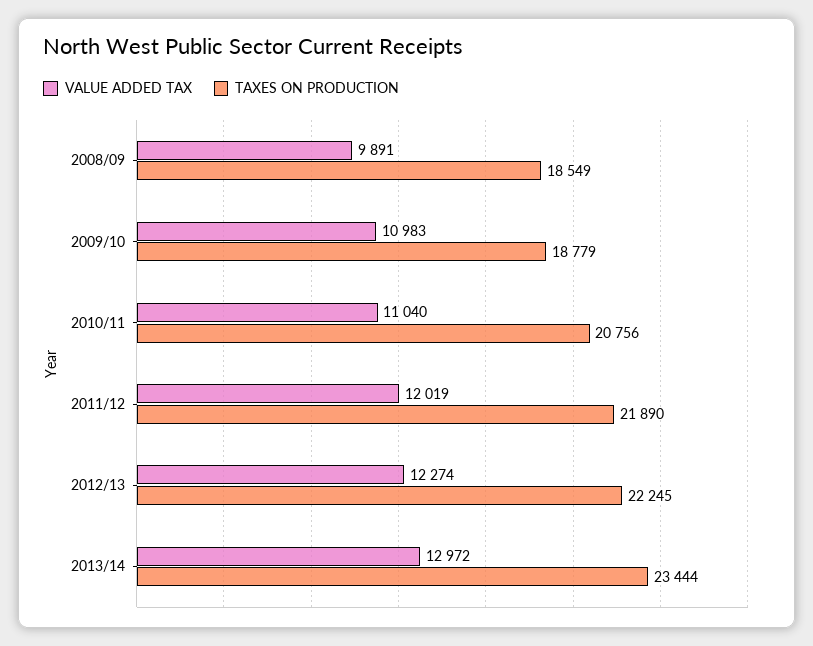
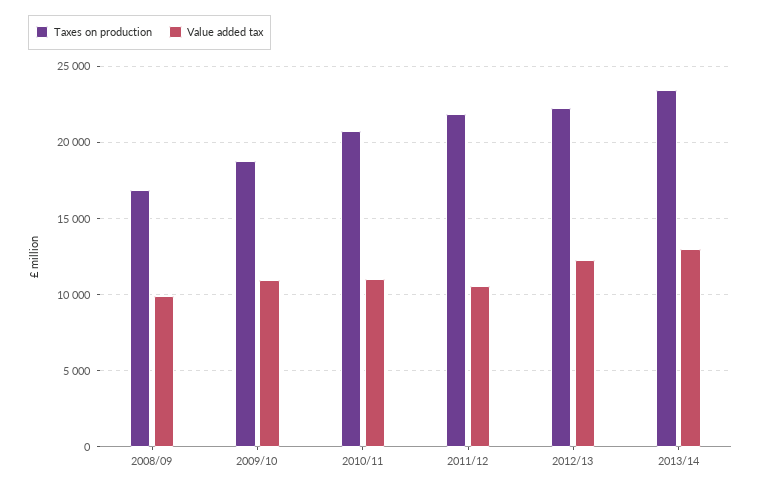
  {
    "VALUE ADDED TAX": {
      "2008/09": 9891,
      "2009/10": 10983,
      "2010/11": 11040,
-     "2011/12": 12019,
+     "2011/12": 10500,
      "2012/13": 12274,
      "2013/14": 12972
    },
    "TAXES ON PRODUCTION": {
-     "2008/09": 18549,
+     "2008/09": 17000,
      "2009/10": 18779,
      "2010/11": 20756,
      "2011/12": 21890,
      "2012/13": 22245,
      "2013/14": 23444
    }
  }

